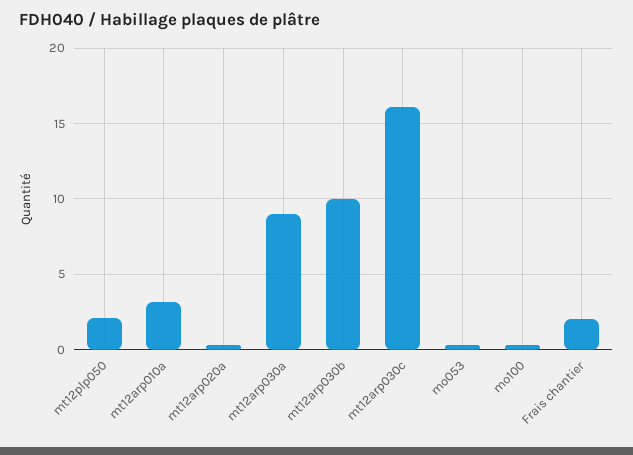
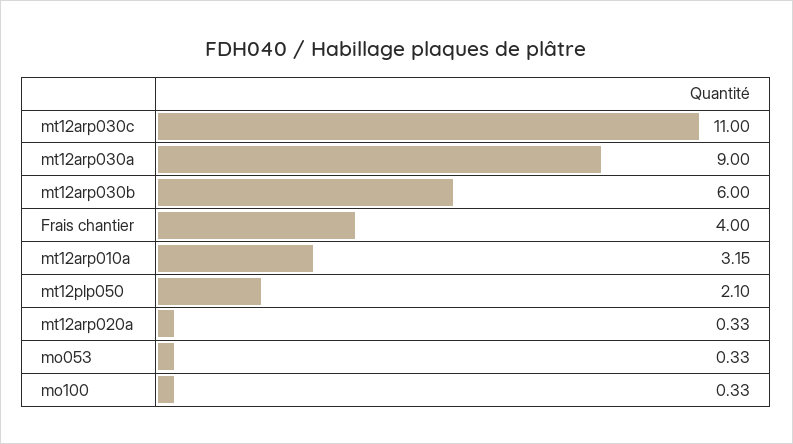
  {
    "mt12plp050": 2.1,
    "mt12arp010a": 3.15,
    "mt12arp020a": 0.33,
    "mt12arp030a": 9,
-   "mt12arp030b": 10,
+   "mt12arp030b": 6,
-   "mt12arp030c": 16,
+   "mt12arp030c": 11,
    "mo053": 0.33,
    "mo100": 0.33,
-   "Frais chantier": 2
+   "Frais chantier": 4
  }

